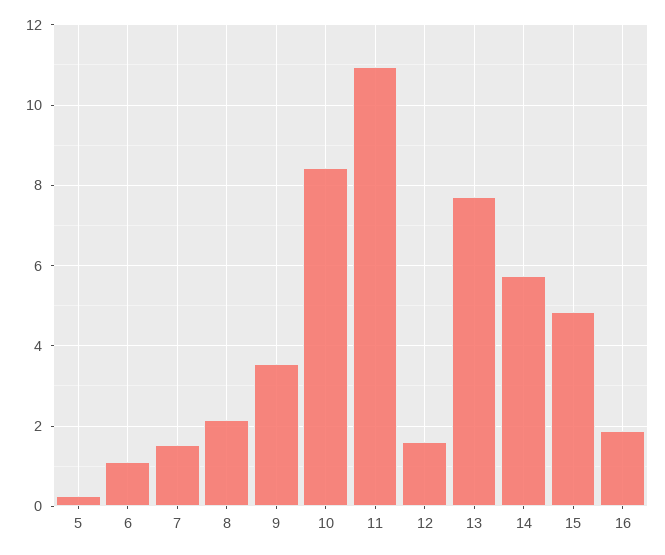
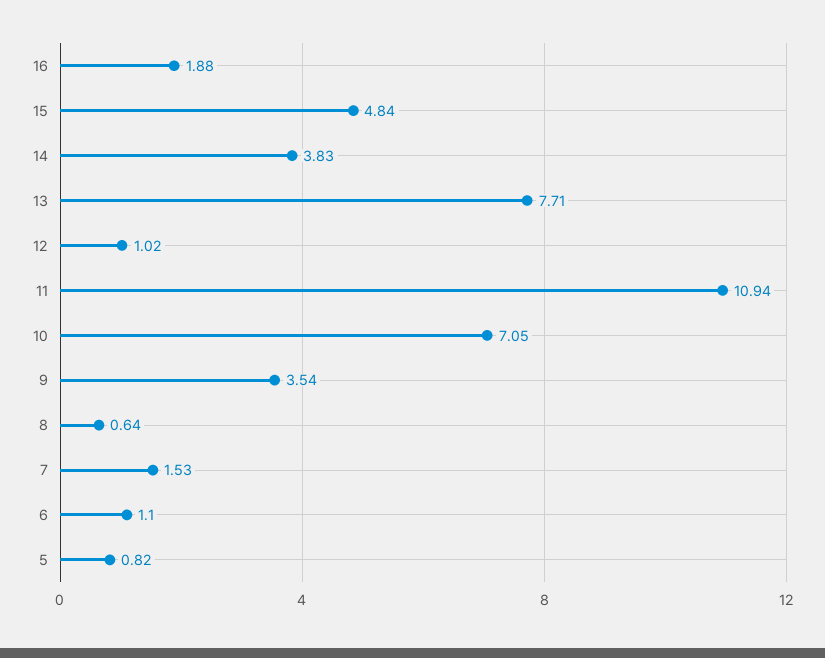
  {
-   "5": 0.2,
+   "5": 0.82,
    "6": 1.1,
    "7": 1.53,
-   "8": 2.2,
+   "8": 0.64,
    "9": 3.54,
-   "10": 8.4,
+   "10": 7.05,
    "11": 10.94,
-   "12": 1.6,
+   "12": 1.02,
    "13": 7.71,
-   "14": 5.8,
+   "14": 3.83,
    "15": 4.84,
    "16": 1.88
  }

